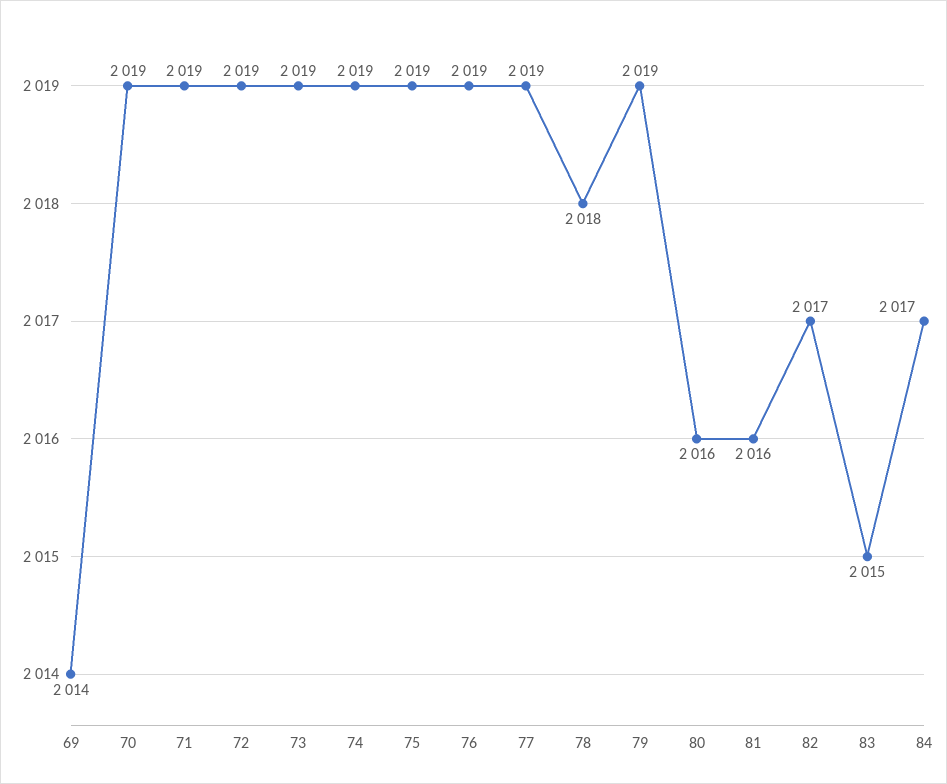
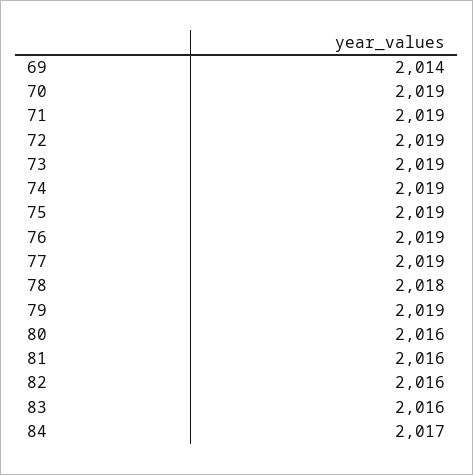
  {
    "69": 2014,
    "70": 2019,
    "71": 2019,
    "72": 2019,
    "73": 2019,
    "74": 2019,
    "75": 2019,
    "76": 2019,
    "77": 2019,
    "78": 2018,
    "79": 2019,
    "80": 2016,
    "81": 2016,
-   "82": 2017,
+   "82": 2016,
-   "83": 2015,
+   "83": 2016,
    "84": 2017
  }

